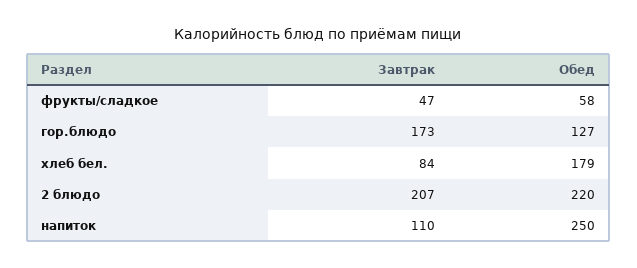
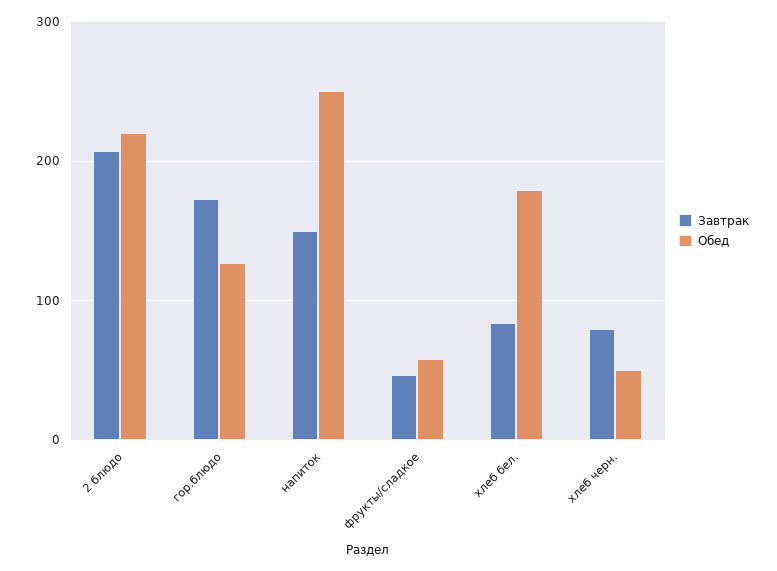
  {
    "Завтрак": {
      "фрукты/сладкое": 47,
      "гор.блюдо": 173,
      "хлеб бел.": 84,
      "2 блюдо": 207,
-     "напиток": 110
+     "напиток": 150,
+     "хлеб черн.": 80
    },
    "Обед": {
      "фрукты/сладкое": 58,
      "гор.блюдо": 127,
      "хлеб бел.": 179,
      "2 блюдо": 220,
-     "напиток": 250
+     "напиток": 250,
+     "хлеб черн.": 50
    }
  }

